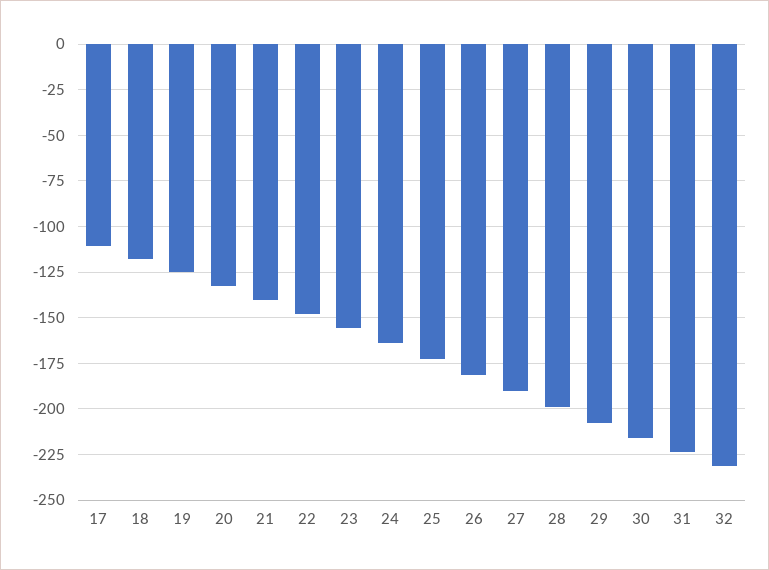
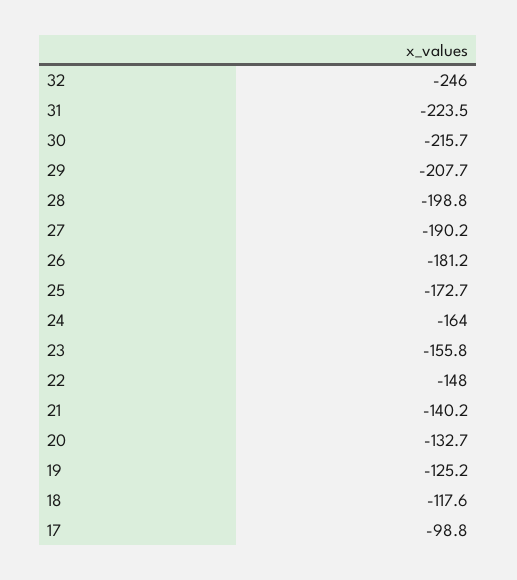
  {
-   "17": -110,
+   "17": -98.8,
    "18": -117.6,
    "19": -125.2,
    "20": -132.7,
    "21": -140.2,
    "22": -148,
    "23": -155.8,
    "24": -164,
    "25": -172.7,
    "26": -181.2,
    "27": -190.2,
    "28": -198.8,
    "29": -207.7,
    "30": -215.7,
    "31": -223.5,
-   "32": -230
+   "32": -246
  }

